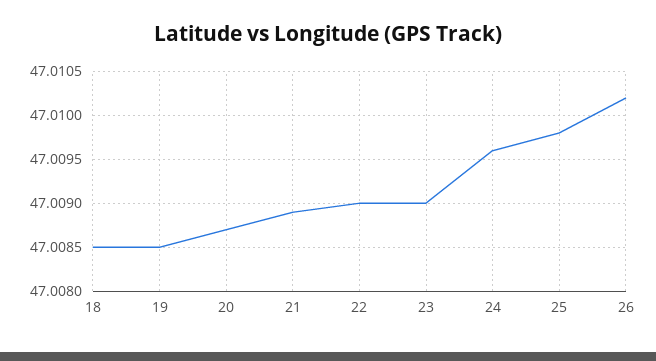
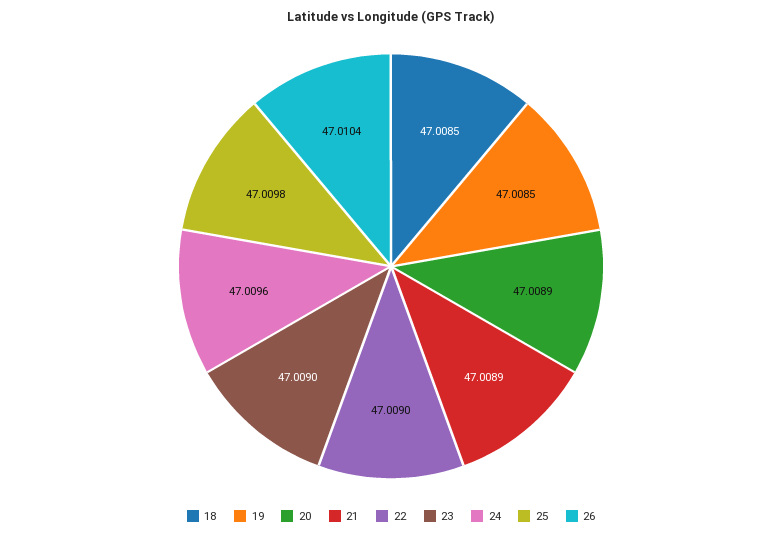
  {
    "18": 47.0085,
    "19": 47.0085,
-   "20": 47.0087,
+   "20": 47.0089,
    "21": 47.0089,
    "22": 47.009,
    "23": 47.009,
    "24": 47.0096,
    "25": 47.0098,
-   "26": 47.0102
+   "26": 47.0104
  }

